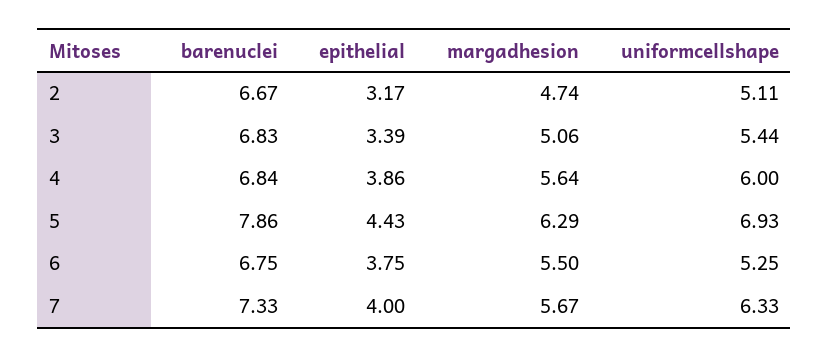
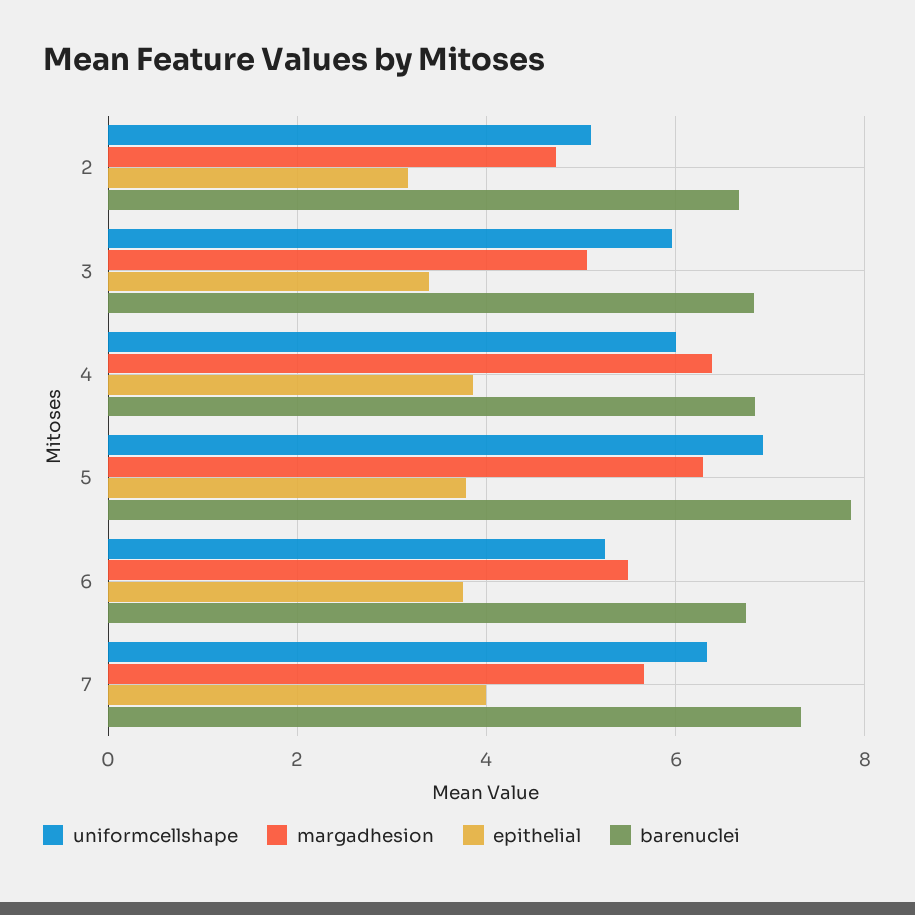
  {
    "barenuclei": {
      "2": 6.67,
      "3": 6.83,
      "4": 6.84,
      "5": 7.86,
      "6": 6.75,
      "7": 7.33
    },
    "epithelial": {
      "2": 3.17,
      "3": 3.39,
      "4": 3.86,
-     "5": 4.43,
+     "5": 3.8,
      "6": 3.75,
      "7": 4
    },
    "margadhesion": {
      "2": 4.74,
      "3": 5.06,
-     "4": 5.64,
+     "4": 6.4,
      "5": 6.29,
      "6": 5.5,
      "7": 5.67
    },
    "uniformcellshape": {
      "2": 5.11,
-     "3": 5.44,
+     "3": 6,
      "4": 6,
      "5": 6.93,
      "6": 5.25,
      "7": 6.33
    }
  }

